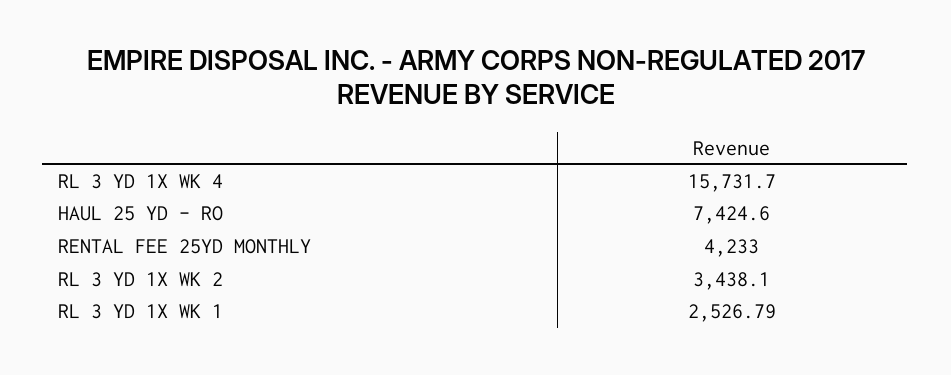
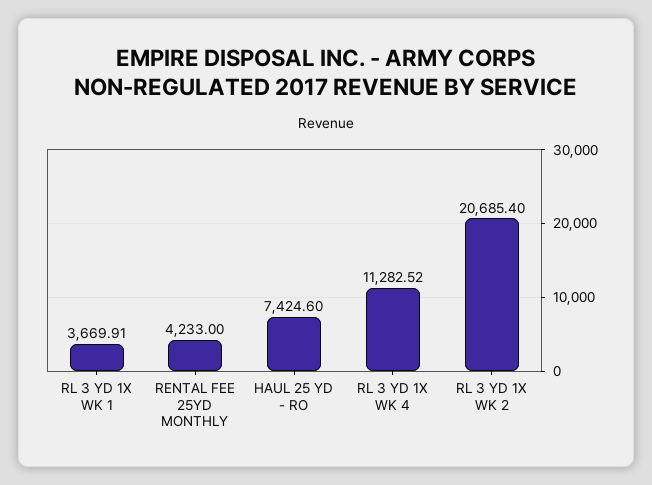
  {
-   "RL 3 YD 1X WK 4": 15731.7,
+   "RL 3 YD 1X WK 4": 11282.52,
    "HAUL 25 YD - RO": 7424.6,
    "RENTAL FEE 25YD MONTHLY": 4233,
-   "RL 3 YD 1X WK 2": 3438.1,
+   "RL 3 YD 1X WK 2": 20685.4,
-   "RL 3 YD 1X WK 1": 2526.79
+   "RL 3 YD 1X WK 1": 3669.91
  }

